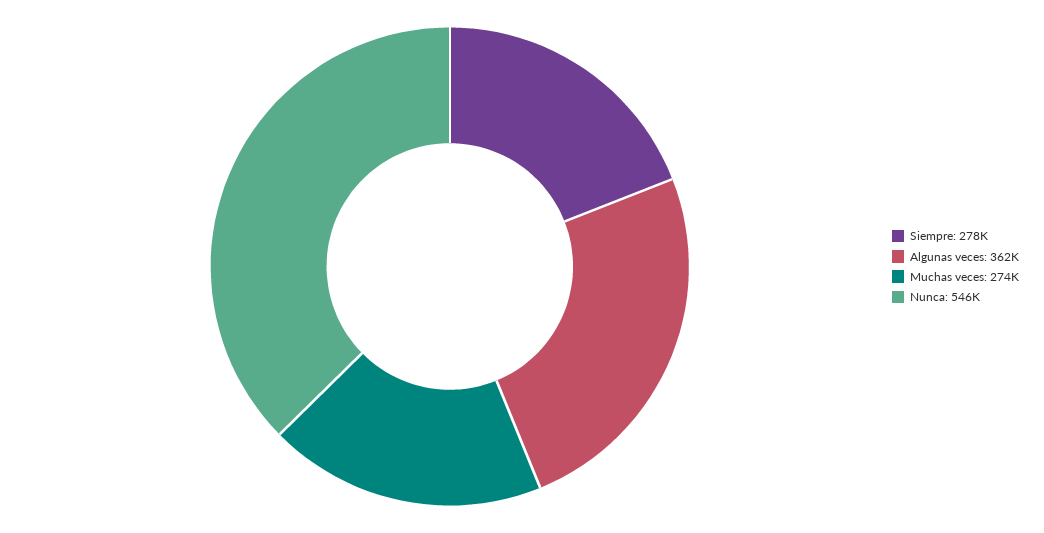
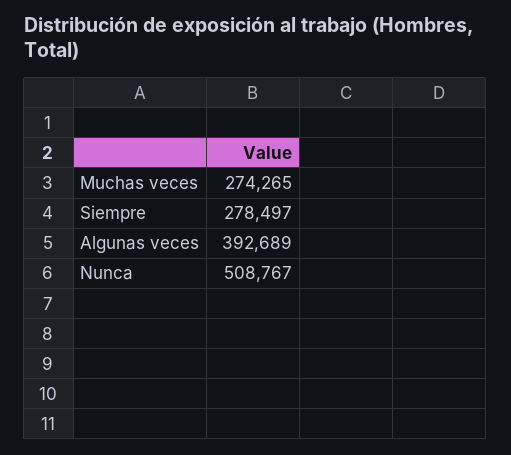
  {
    "Siempre": 278497,
-   "Algunas veces": 362000,
+   "Algunas veces": 392689,
    "Muchas veces": 274265,
-   "Nunca": 546000
+   "Nunca": 508767
  }

